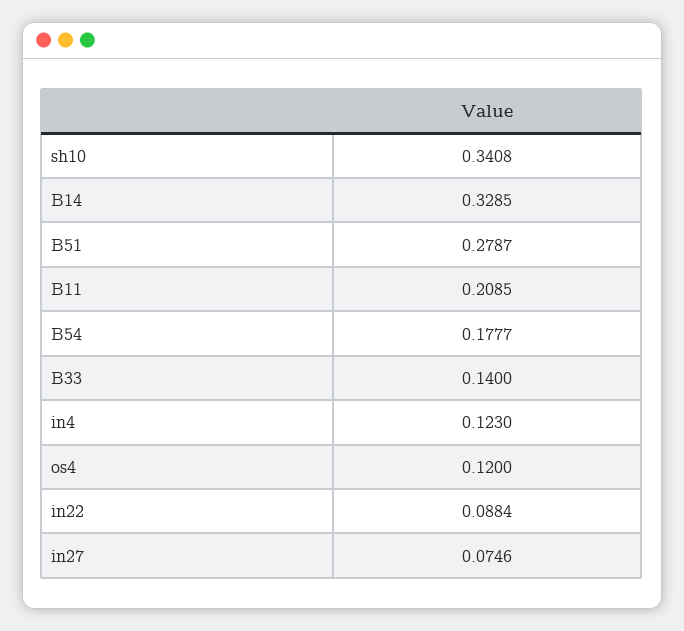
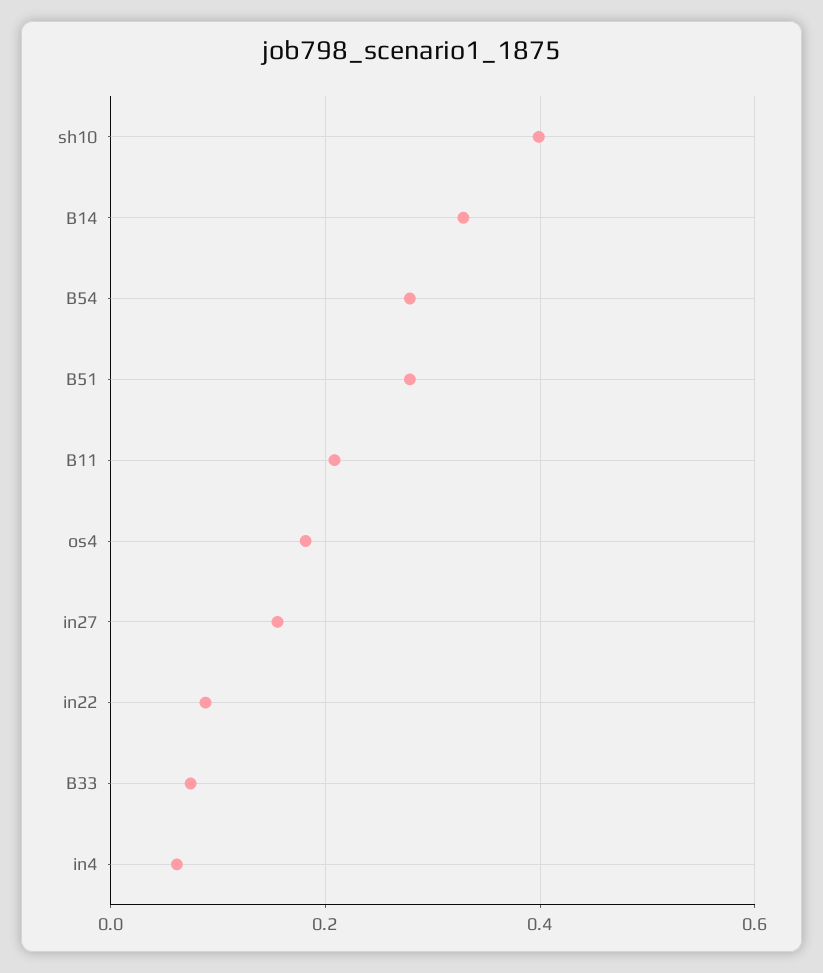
  {
-   "sh10": 0.3408,
+   "sh10": 0.4,
    "B14": 0.3285,
    "B51": 0.2787,
    "B11": 0.2085,
-   "B54": 0.1777,
+   "B54": 0.28,
-   "B33": 0.14,
+   "B33": 0.08,
-   "in4": 0.123,
+   "in4": 0.06,
-   "os4": 0.12,
+   "os4": 0.18,
    "in22": 0.0884,
-   "in27": 0.0746
+   "in27": 0.16
  }

